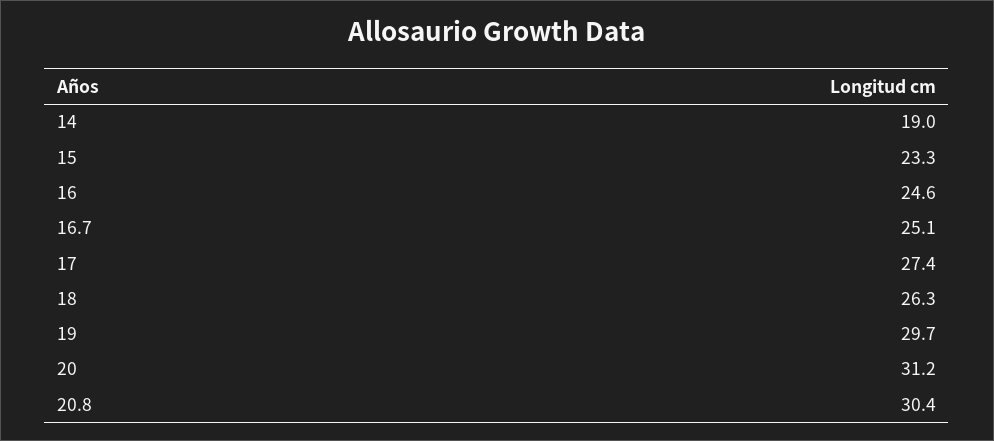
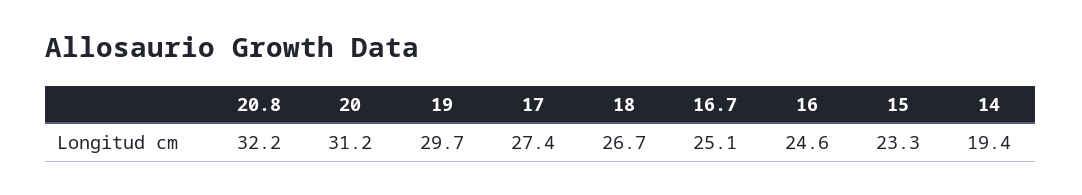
  {
-   "14": 19,
+   "14": 19.4,
    "15": 23.3,
    "16": 24.6,
    "16.7": 25.1,
    "17": 27.4,
-   "18": 26.3,
+   "18": 26.7,
    "19": 29.7,
    "20": 31.2,
-   "20.8": 30.4
+   "20.8": 32.2
  }

